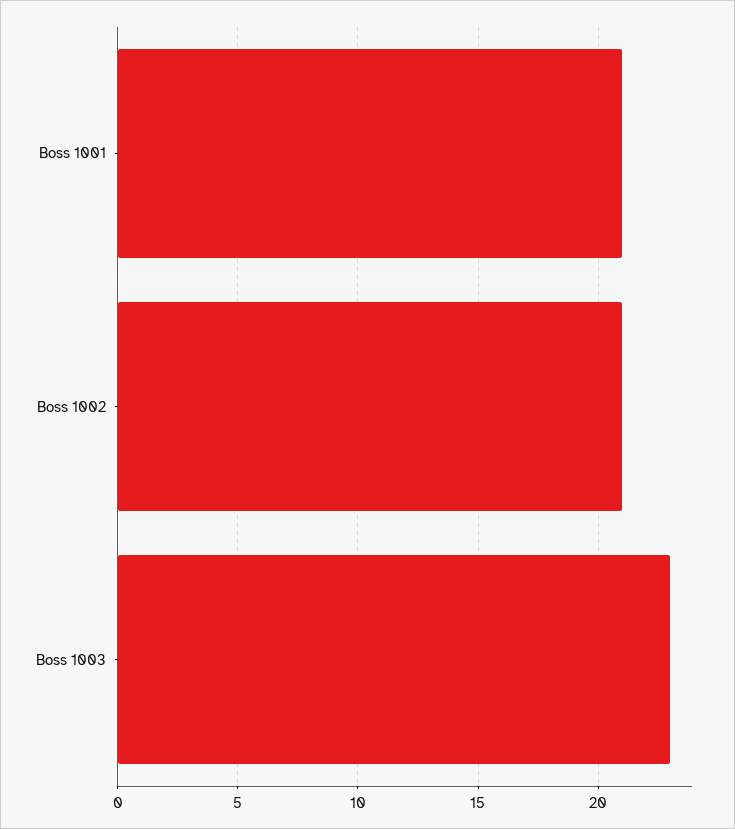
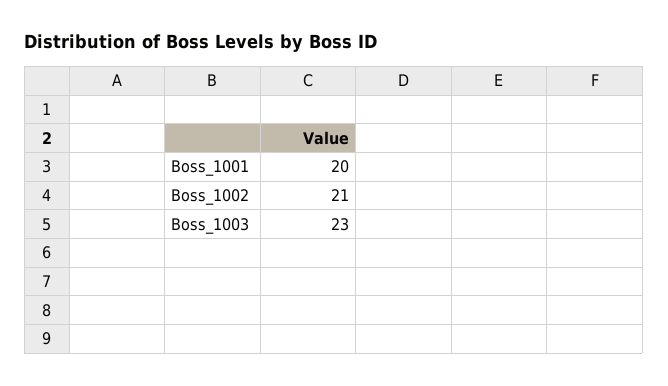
  {
-   "Boss 1001": 21,
+   "Boss 1001": 20,
    "Boss 1002": 21,
    "Boss 1003": 23
  }

